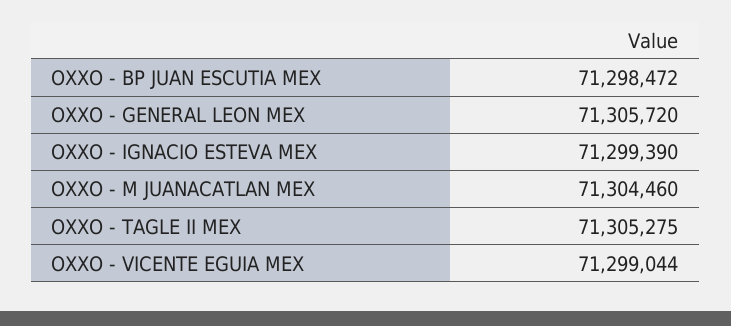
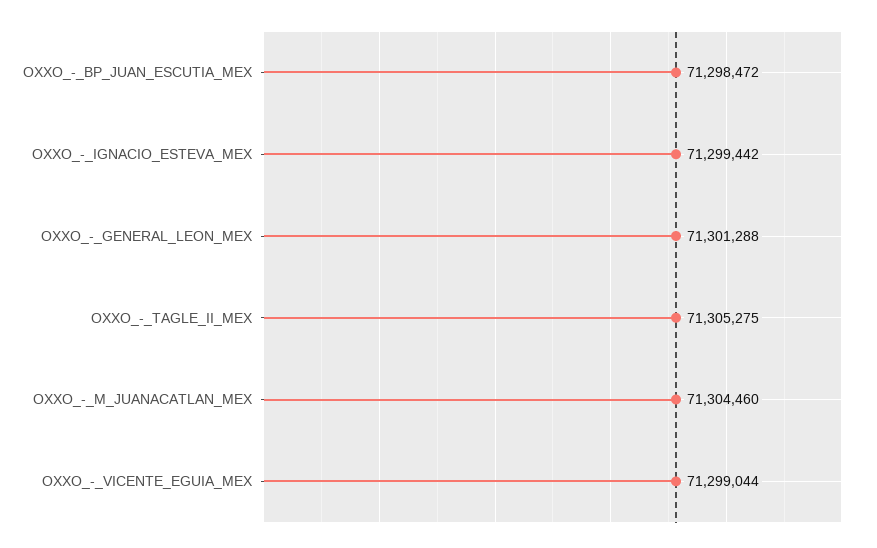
  {
    "OXXO - BP JUAN ESCUTIA MEX": 71298472,
-   "OXXO - GENERAL LEON MEX": 71305720,
+   "OXXO - GENERAL LEON MEX": 71301288,
-   "OXXO - IGNACIO ESTEVA MEX": 71299390,
+   "OXXO - IGNACIO ESTEVA MEX": 71299442,
    "OXXO - M JUANACATLAN MEX": 71304460,
    "OXXO - TAGLE II MEX": 71305275,
    "OXXO - VICENTE EGUIA MEX": 71299044
  }

